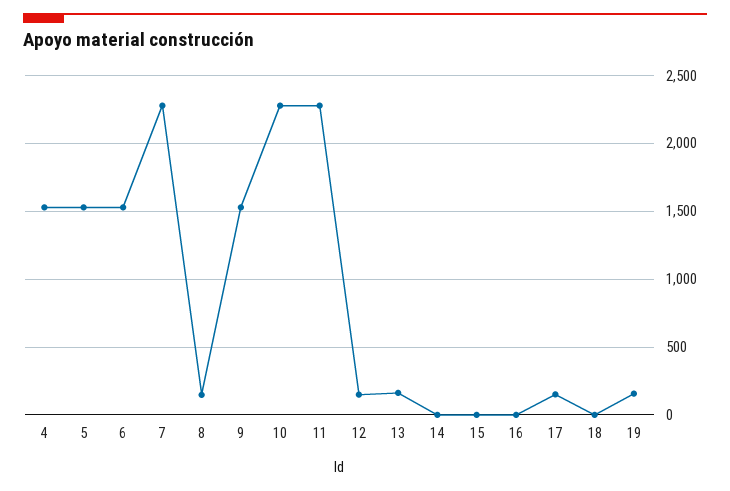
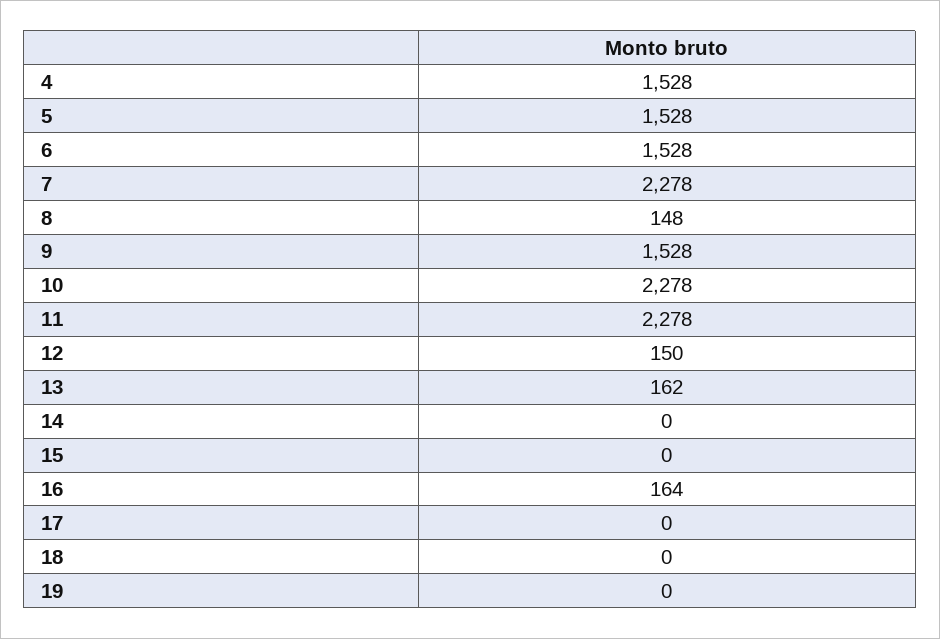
  {
    "4": 1528,
    "5": 1528,
    "6": 1528,
    "7": 2278,
    "8": 148,
    "9": 1528,
    "10": 2278,
    "11": 2278,
    "12": 150,
    "13": 162,
    "14": 0,
    "15": 0,
-   "16": 0,
+   "16": 164,
-   "17": 150,
+   "17": 0,
    "18": 0,
-   "19": 150
+   "19": 0
  }

